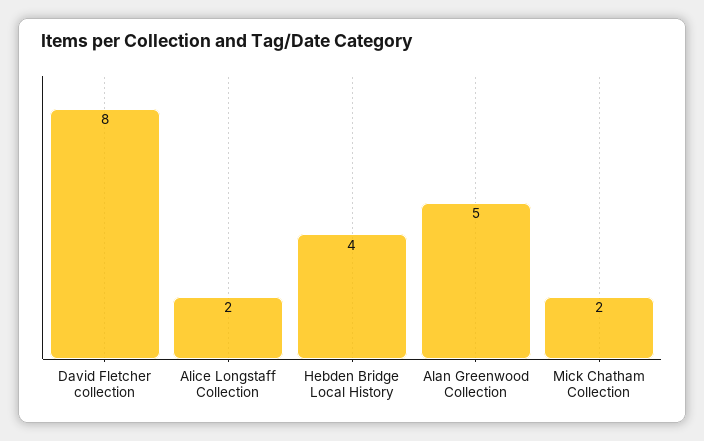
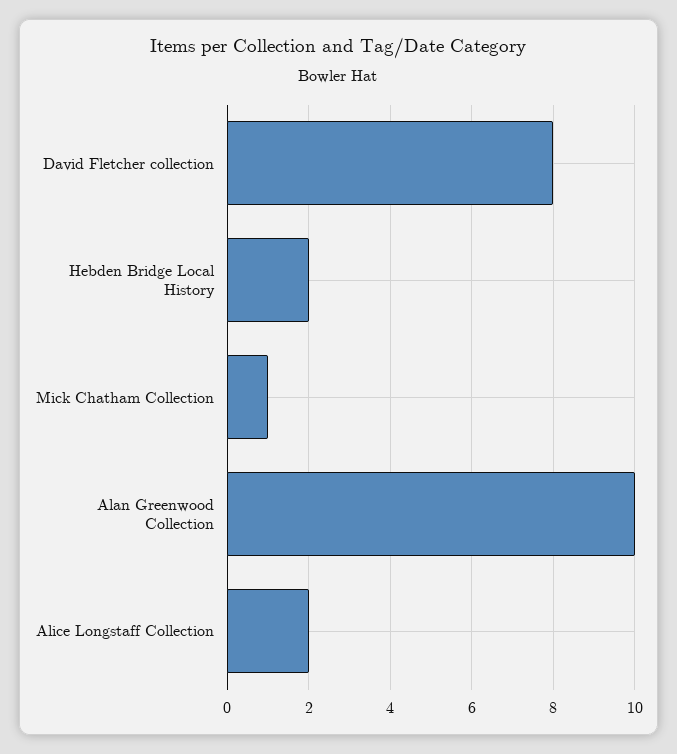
  {
    "David Fletcher collection": 8,
    "Alice Longstaff Collection": 2,
-   "Hebden Bridge Local History": 4,
+   "Hebden Bridge Local History": 2,
-   "Alan Greenwood Collection": 5,
+   "Alan Greenwood Collection": 10,
-   "Mick Chatham Collection": 2
+   "Mick Chatham Collection": 1
  }

